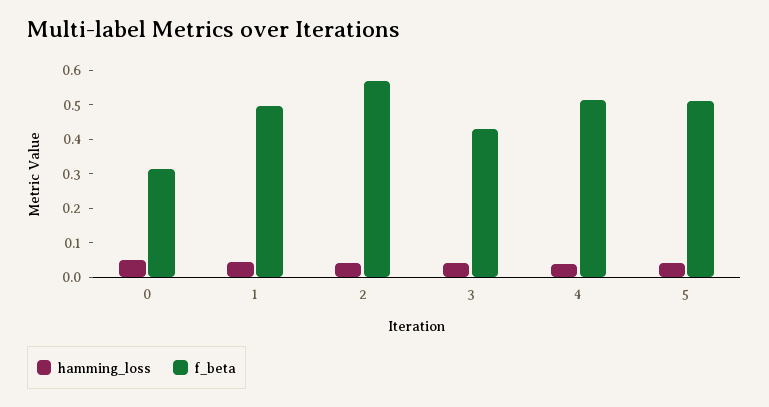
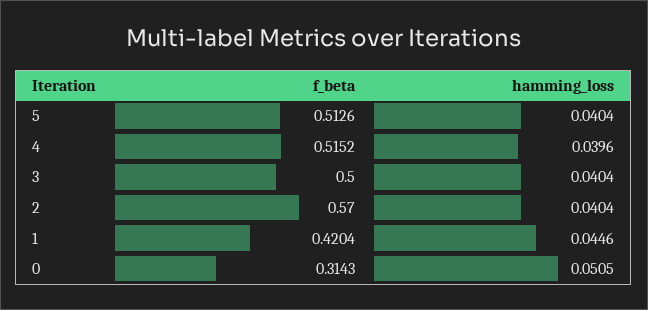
  {
    "hamming_loss": {
      "0": 0.0505,
      "1": 0.0446,
      "2": 0.0404,
      "3": 0.0404,
      "4": 0.0396,
      "5": 0.0404
    },
    "f_beta": {
      "0": 0.3143,
-     "1": 0.5,
+     "1": 0.4204,
      "2": 0.57,
-     "3": 0.425,
+     "3": 0.5,
      "4": 0.5152,
      "5": 0.5126
    }
  }

